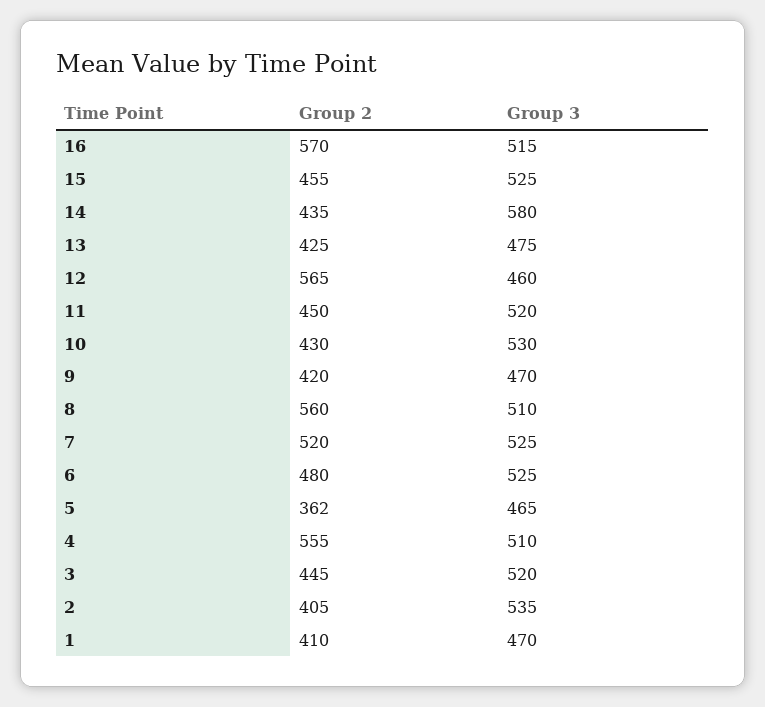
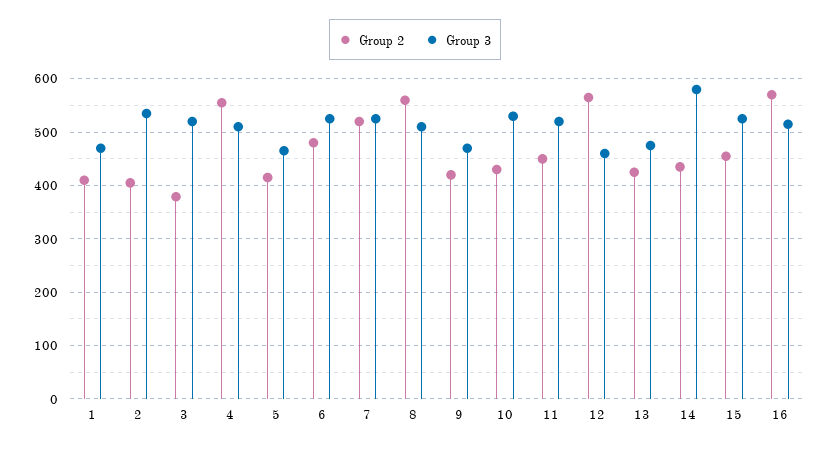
  {
    "Group 2": {
      "16": 570,
      "15": 455,
      "14": 435,
      "13": 425,
      "12": 565,
      "11": 450,
      "10": 430,
      "9": 420,
      "8": 560,
      "7": 520,
      "6": 480,
-     "5": 362,
+     "5": 420,
      "4": 555,
-     "3": 445,
+     "3": 380,
      "2": 405,
      "1": 410
    },
    "Group 3": {
      "16": 515,
      "15": 525,
      "14": 580,
      "13": 475,
      "12": 460,
      "11": 520,
      "10": 530,
      "9": 470,
      "8": 510,
      "7": 525,
      "6": 525,
      "5": 465,
      "4": 510,
      "3": 520,
      "2": 535,
      "1": 470
    }
  }

